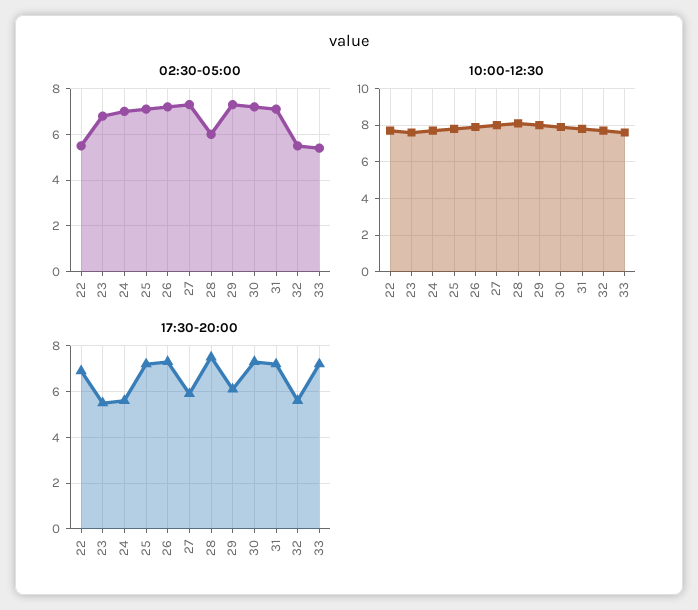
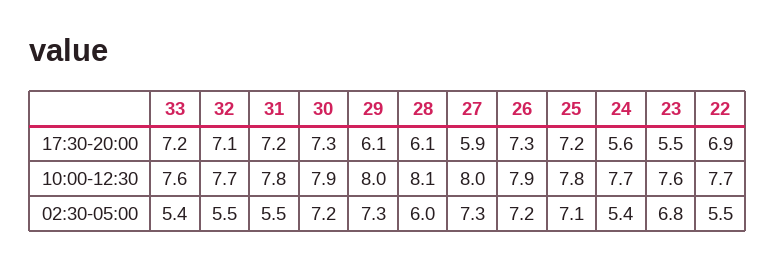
  {
    "02:30-05:00": {
      "22": 5.5,
      "23": 6.8,
-     "24": 7,
+     "24": 5.4,
      "25": 7.1,
      "26": 7.2,
      "27": 7.3,
      "28": 6,
      "29": 7.3,
      "30": 7.2,
-     "31": 7,
+     "31": 5.5,
      "32": 5.5,
      "33": 5.4
    },
    "10:00-12:30": {
      "22": 7.7,
      "23": 7.6,
      "24": 7.7,
      "25": 7.8,
      "26": 7.9,
      "27": 8,
      "28": 8.1,
      "29": 8,
      "30": 7.9,
      "31": 7.8,
      "32": 7.7,
      "33": 7.6
    },
    "17:30-20:00": {
      "22": 6.9,
      "23": 5.5,
      "24": 5.6,
      "25": 7.2,
      "26": 7.3,
      "27": 5.9,
-     "28": 7.5,
+     "28": 6.1,
      "29": 6.1,
      "30": 7.3,
      "31": 7.2,
-     "32": 5.5,
+     "32": 7.1,
      "33": 7.2
    }
  }

